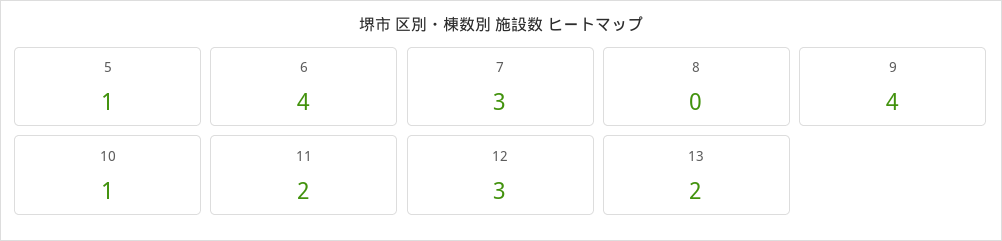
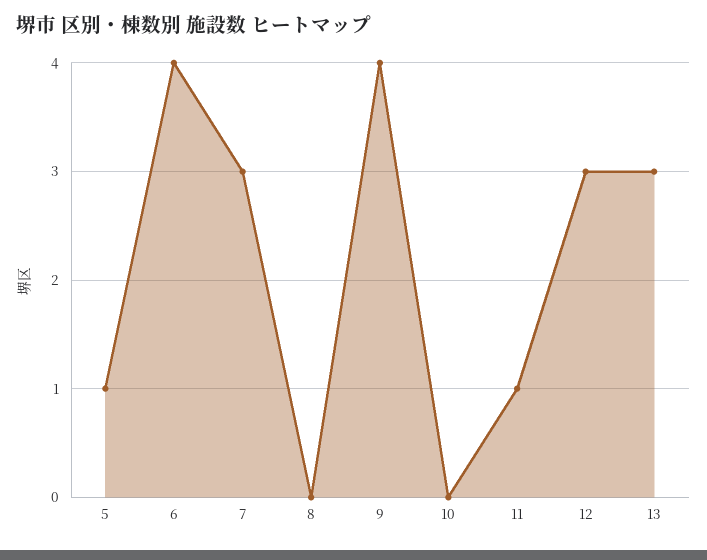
  {
    "5": 1,
    "6": 4,
    "7": 3,
    "8": 0,
    "9": 4,
-   "10": 1,
+   "10": 0,
-   "11": 2,
+   "11": 1,
    "12": 3,
-   "13": 2
+   "13": 3
  }

